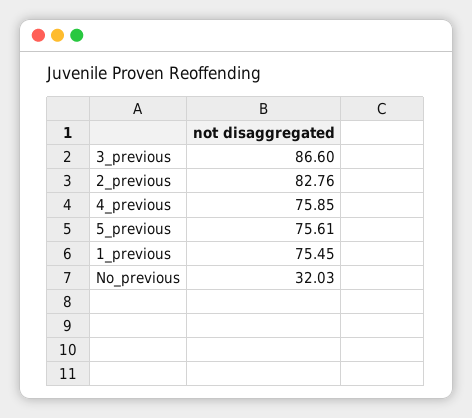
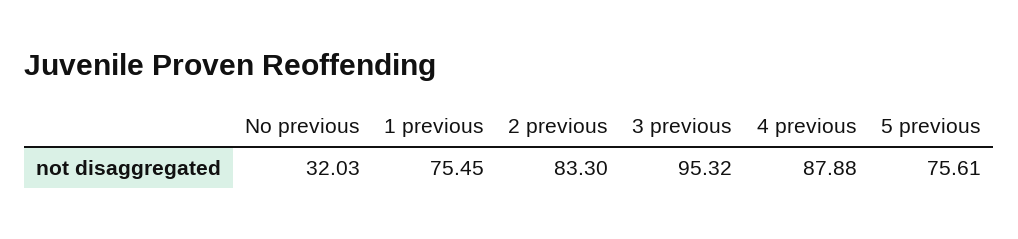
  {
-   "3_previous": 86.6,
+   "3_previous": 95.32,
-   "2_previous": 82.76,
+   "2_previous": 83.3,
-   "4_previous": 75.85,
+   "4_previous": 87.88,
    "5_previous": 75.61,
    "1_previous": 75.45,
    "No_previous": 32.03
  }

